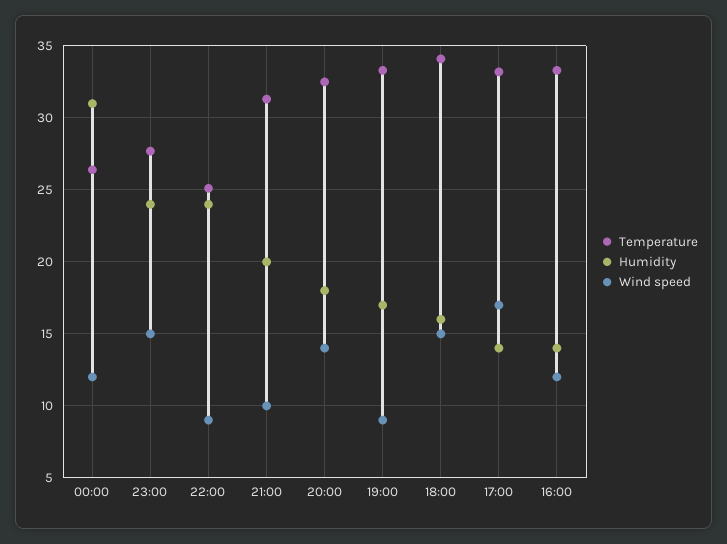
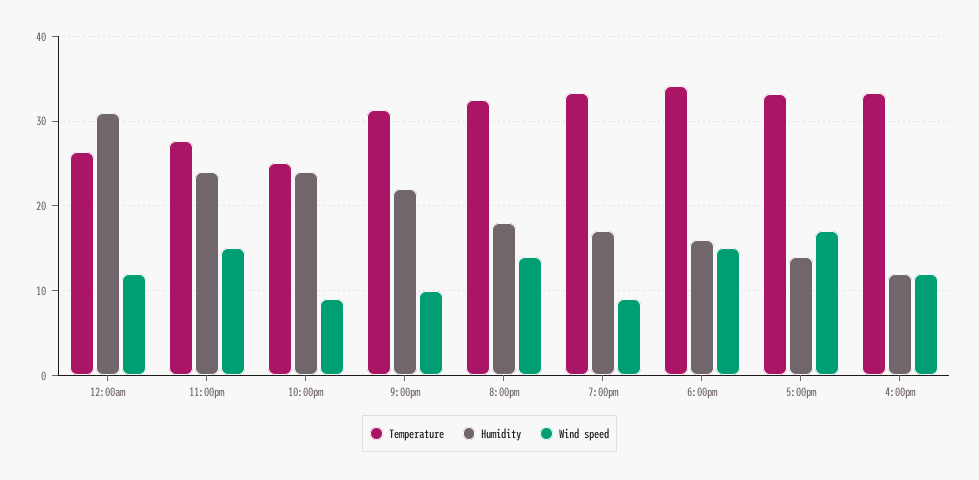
  {
    "Temperature": {
      "00:00": 26.5,
      "23:00": 27.5,
      "22:00": 25,
      "21:00": 31.5,
      "20:00": 32.5,
      "19:00": 33.5,
      "18:00": 34,
      "17:00": 33,
      "16:00": 33.5
    },
    "Humidity": {
      "00:00": 31,
      "23:00": 24,
      "22:00": 24,
-     "21:00": 20,
+     "21:00": 22,
      "20:00": 18,
      "19:00": 17,
      "18:00": 16,
      "17:00": 14,
-     "16:00": 14
+     "16:00": 12
    },
    "Wind speed": {
      "00:00": 12,
      "23:00": 15,
      "22:00": 9,
      "21:00": 10,
      "20:00": 14,
      "19:00": 9,
      "18:00": 15,
      "17:00": 17,
      "16:00": 12
    }
  }

